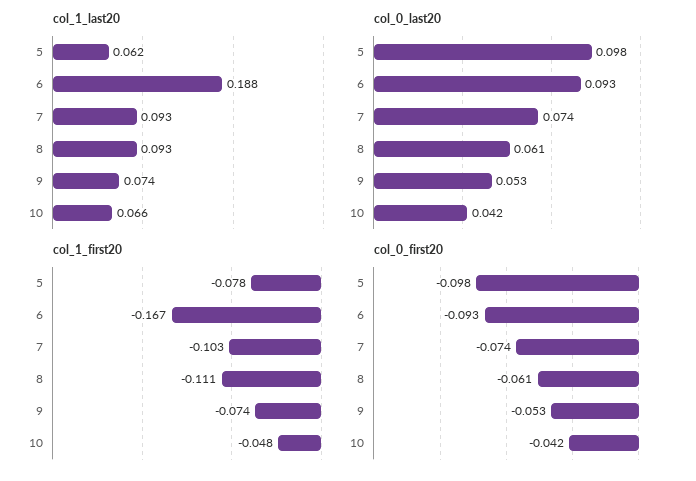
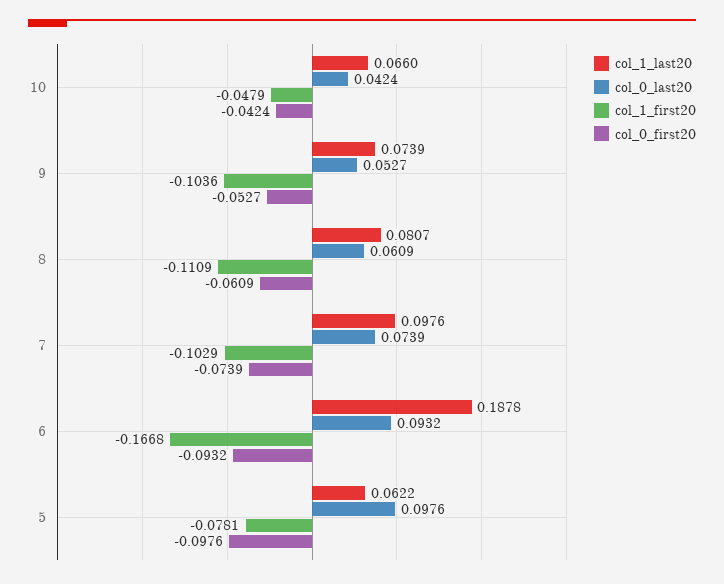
  {
    "col_1_last20": {
      "5": 0.0622,
      "6": 0.1878,
-     "7": 0.093,
+     "7": 0.0976,
-     "8": 0.093,
+     "8": 0.0807,
      "9": 0.0739,
      "10": 0.066
    },
    "col_0_last20": {
      "5": 0.0976,
      "6": 0.0932,
      "7": 0.0739,
      "8": 0.0609,
      "9": 0.0527,
      "10": 0.0424
    },
    "col_1_first20": {
      "5": -0.0781,
      "6": -0.1668,
      "7": -0.1029,
      "8": -0.1109,
-     "9": -0.074,
+     "9": -0.1036,
      "10": -0.0479
    },
    "col_0_first20": {
      "5": -0.0976,
      "6": -0.0932,
      "7": -0.0739,
      "8": -0.0609,
      "9": -0.0527,
      "10": -0.0424
    }
  }

